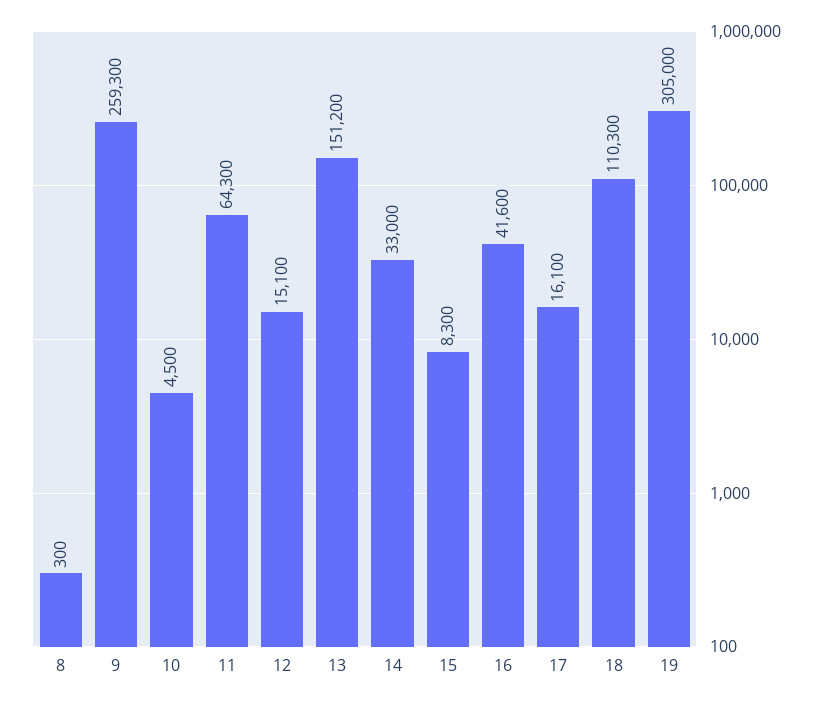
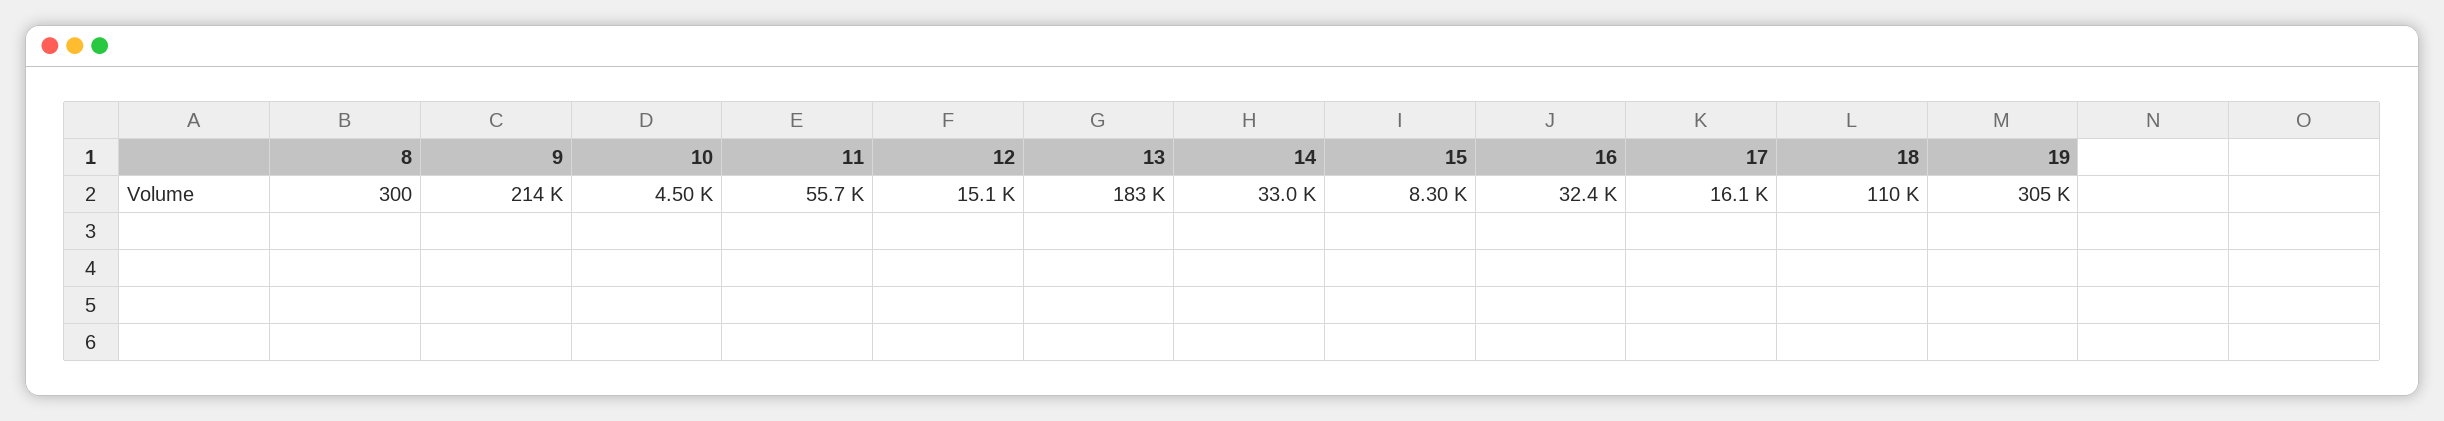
  {
    "8": 300,
-   "9": 259300,
+   "9": 214000,
    "10": 4500,
-   "11": 64300,
+   "11": 55700,
    "12": 15100,
-   "13": 151200,
+   "13": 183000,
    "14": 33000,
    "15": 8300,
-   "16": 41600,
+   "16": 32400,
    "17": 16100,
    "18": 110300,
    "19": 305000
  }

